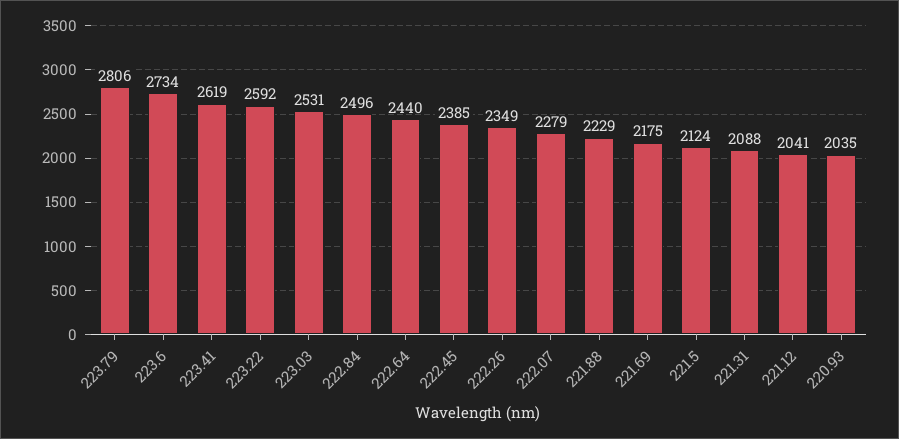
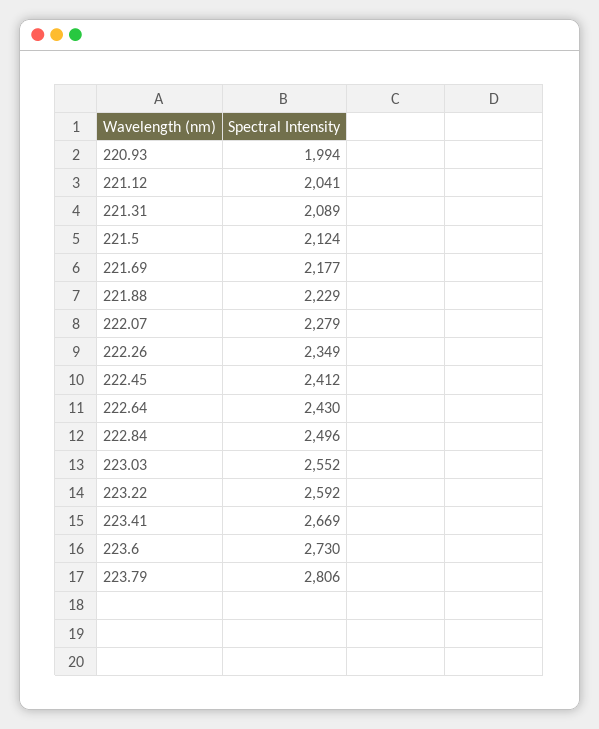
  {
    "223.79": 2806,
-   "223.6": 2734,
+   "223.6": 2730,
-   "223.41": 2619,
+   "223.41": 2669,
    "223.22": 2592,
-   "223.03": 2531,
+   "223.03": 2552,
    "222.84": 2496,
-   "222.64": 2440,
+   "222.64": 2430,
-   "222.45": 2385,
+   "222.45": 2412,
    "222.26": 2349,
    "222.07": 2279,
    "221.88": 2229,
-   "221.69": 2175,
+   "221.69": 2177,
    "221.5": 2124,
-   "221.31": 2088,
+   "221.31": 2089,
    "221.12": 2041,
-   "220.93": 2035
+   "220.93": 1994
  }

